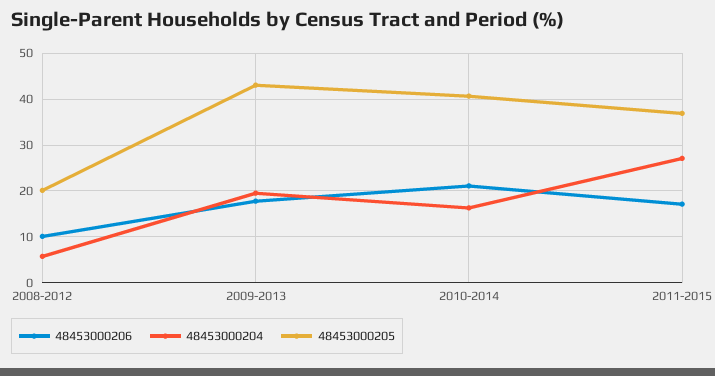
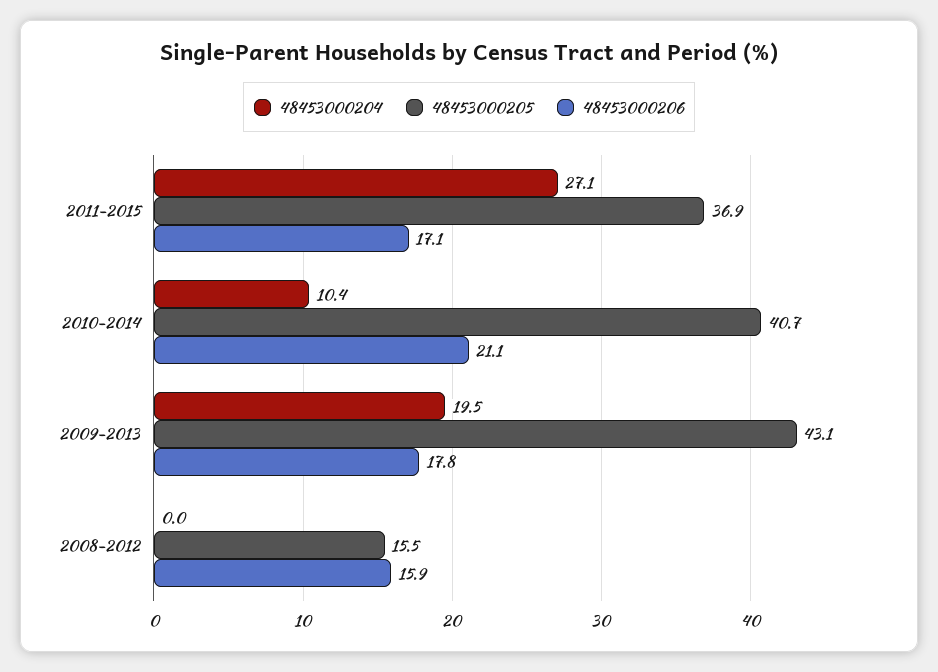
  {
    "48453000206": {
-     "2008-2012": 10,
+     "2008-2012": 15.9,
      "2009-2013": 17.8,
      "2010-2014": 21.1,
      "2011-2015": 17.1
    },
    "48453000204": {
-     "2008-2012": 6,
+     "2008-2012": 0,
      "2009-2013": 19.5,
-     "2010-2014": 16,
+     "2010-2014": 10.4,
      "2011-2015": 27.1
    },
    "48453000205": {
-     "2008-2012": 20,
+     "2008-2012": 15.5,
      "2009-2013": 43.1,
      "2010-2014": 40.7,
      "2011-2015": 36.9
    }
  }

